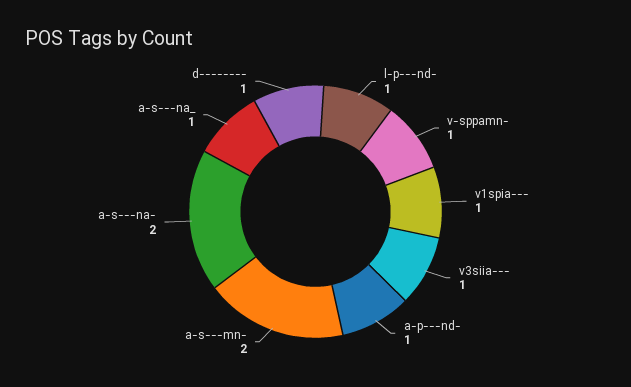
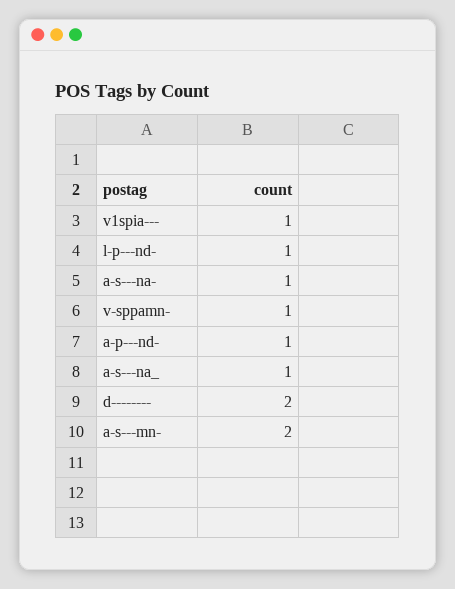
  {
    "l-p---nd-": 1,
    "v-sppamn-": 1,
    "v1spia---": 1,
-   "v3siia---": 1,
    "a-p---nd-": 1,
    "a-s---mn-": 2,
-   "a-s---na-": 2,
+   "a-s---na-": 1,
    "a-s---na_": 1,
-   "d--------": 1
+   "d--------": 2
  }

